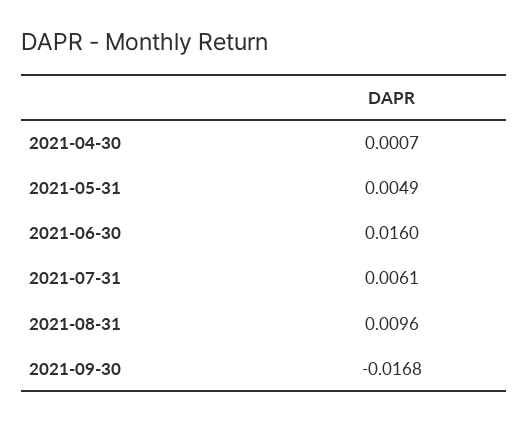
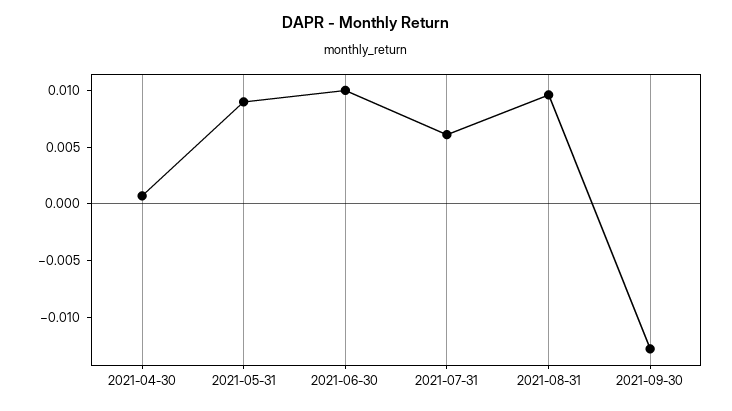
  {
    "2021-04-30": 0.0007,
-   "2021-05-31": 0.0049,
+   "2021-05-31": 0.009,
-   "2021-06-30": 0.016,
+   "2021-06-30": 0.01,
    "2021-07-31": 0.0061,
    "2021-08-31": 0.0096,
-   "2021-09-30": -0.0168
+   "2021-09-30": -0.013
  }

